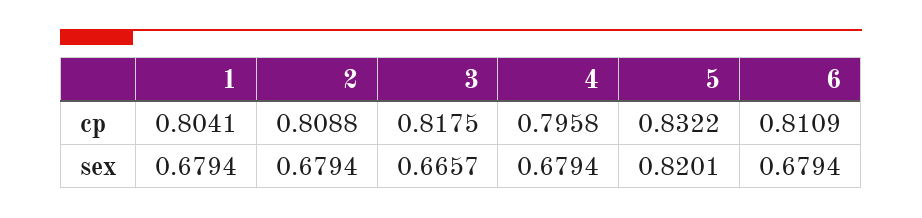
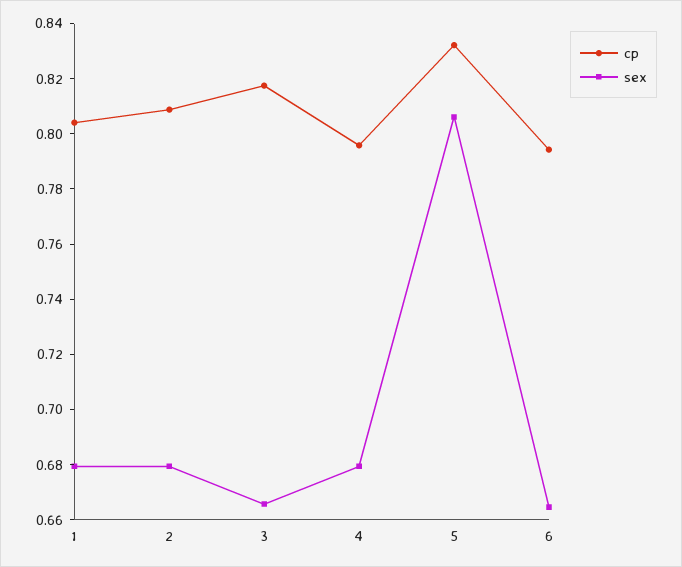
  {
    "cp": {
      "1": 0.8041,
      "2": 0.8088,
      "3": 0.8175,
      "4": 0.7958,
      "5": 0.8322,
-     "6": 0.8109
+     "6": 0.795
    },
    "sex": {
      "1": 0.6794,
      "2": 0.6794,
      "3": 0.6657,
      "4": 0.6794,
-     "5": 0.8201,
+     "5": 0.805,
-     "6": 0.6794
+     "6": 0.665
    }
  }

